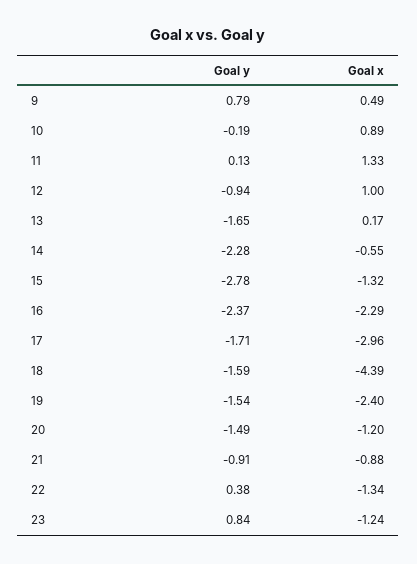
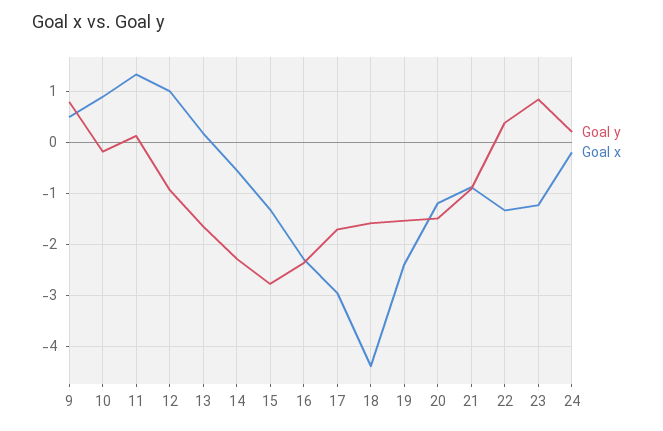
  {
    "Goal y": {
      "9": 0.79,
      "10": -0.19,
      "11": 0.13,
      "12": -0.94,
      "13": -1.65,
      "14": -2.28,
      "15": -2.78,
      "16": -2.37,
      "17": -1.71,
      "18": -1.59,
      "19": -1.54,
      "20": -1.49,
      "21": -0.91,
      "22": 0.38,
-     "23": 0.84
+     "23": 0.84,
+     "24": 0.2
    },
    "Goal x": {
      "9": 0.49,
      "10": 0.89,
      "11": 1.33,
      "12": 1,
      "13": 0.17,
      "14": -0.55,
      "15": -1.32,
      "16": -2.29,
      "17": -2.96,
      "18": -4.39,
      "19": -2.4,
      "20": -1.2,
      "21": -0.88,
      "22": -1.34,
-     "23": -1.24
+     "23": -1.24,
+     "24": -0.2
    }
  }

